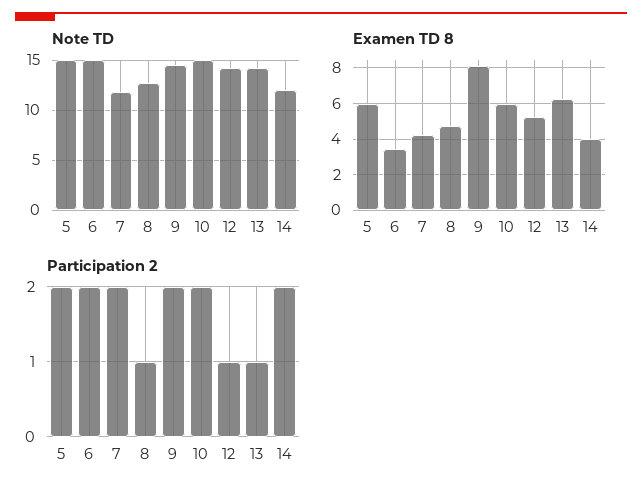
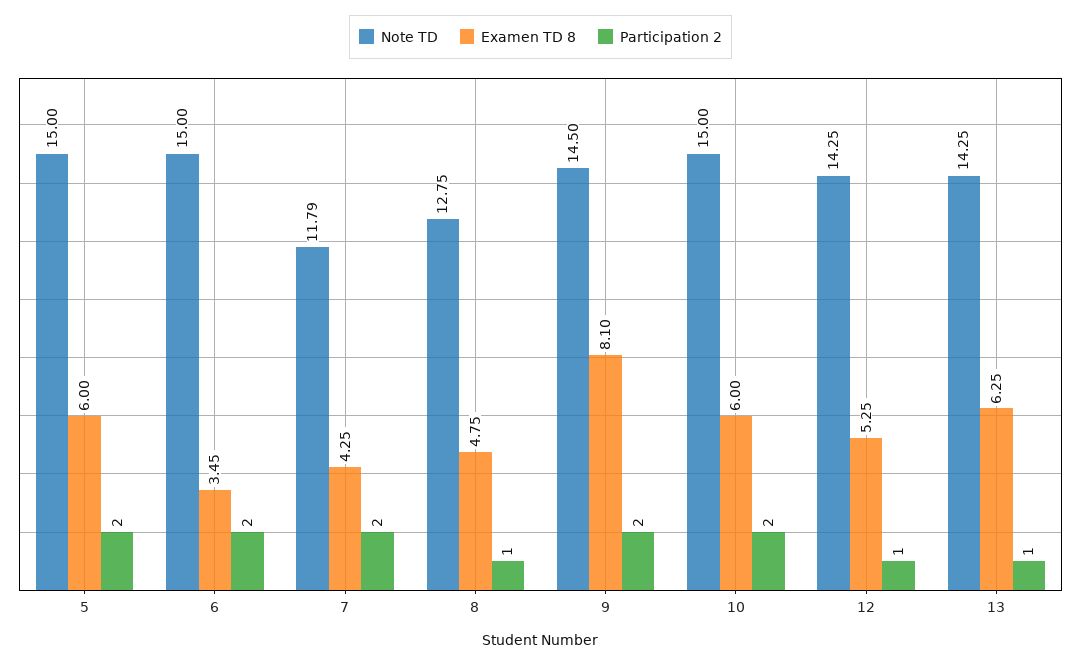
  {
    "Note TD": {
      "5": 15,
      "6": 15,
      "7": 11.79,
      "8": 12.75,
      "9": 14.5,
      "10": 15,
      "12": 14.25,
-     "13": 14.25,
+     "13": 14.25
-     "14": 12
    },
    "Examen TD 8": {
      "5": 6,
      "6": 3.45,
      "7": 4.25,
      "8": 4.75,
      "9": 8.1,
      "10": 6,
      "12": 5.25,
-     "13": 6.25,
+     "13": 6.25
-     "14": 4
    },
    "Participation 2": {
      "5": 2,
      "6": 2,
      "7": 2,
      "8": 1,
      "9": 2,
      "10": 2,
      "12": 1,
-     "13": 1,
+     "13": 1
-     "14": 2
    }
  }

